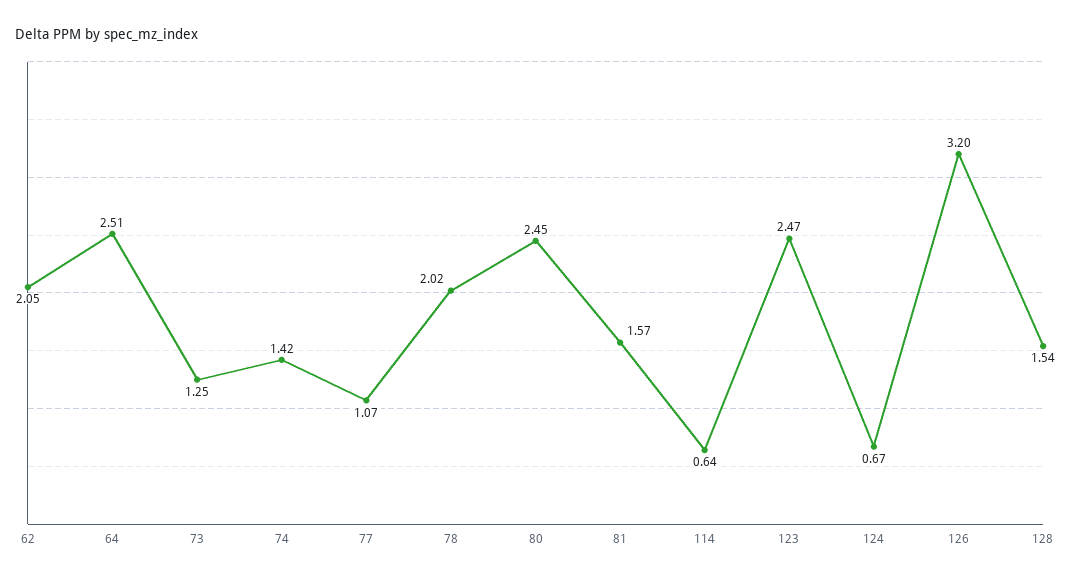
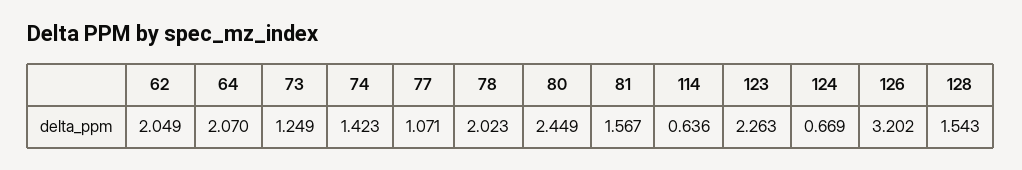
  {
    "62": 2.049,
-   "64": 2.51,
+   "64": 2.07,
    "73": 1.249,
    "74": 1.423,
    "77": 1.071,
    "78": 2.023,
    "80": 2.449,
    "81": 1.567,
    "114": 0.636,
-   "123": 2.47,
+   "123": 2.263,
    "124": 0.669,
    "126": 3.202,
    "128": 1.543
  }

